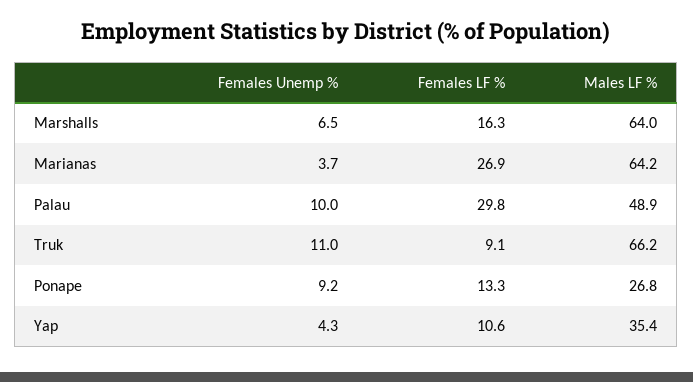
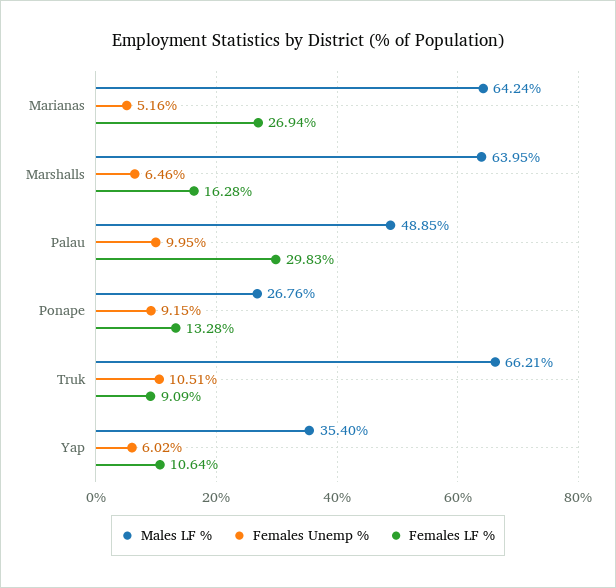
  {
    "Females Unemp %": {
      "Marshalls": 6.46,
-     "Marianas": 3.7,
+     "Marianas": 5.16,
      "Palau": 9.95,
-     "Truk": 11,
+     "Truk": 10.51,
      "Ponape": 9.15,
-     "Yap": 4.3
+     "Yap": 6.02
    },
    "Females LF %": {
      "Marshalls": 16.28,
      "Marianas": 26.94,
      "Palau": 29.83,
      "Truk": 9.09,
      "Ponape": 13.28,
      "Yap": 10.64
    },
    "Males LF %": {
      "Marshalls": 63.95,
      "Marianas": 64.24,
      "Palau": 48.85,
      "Truk": 66.21,
      "Ponape": 26.76,
      "Yap": 35.4
    }
  }

